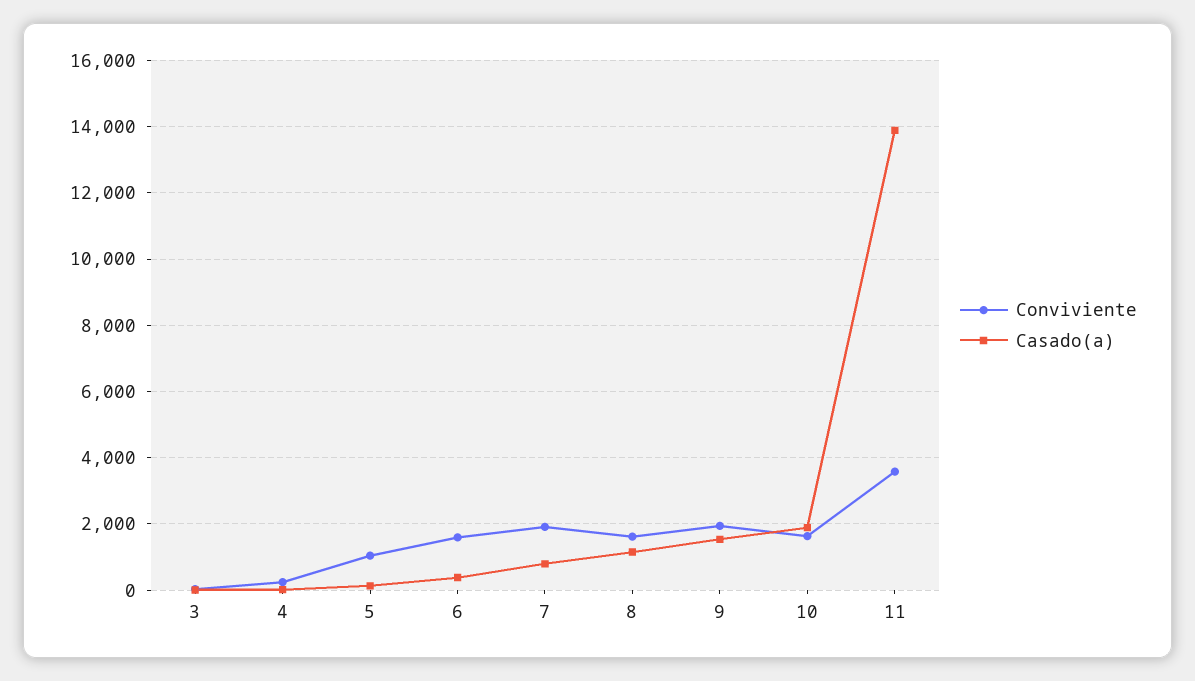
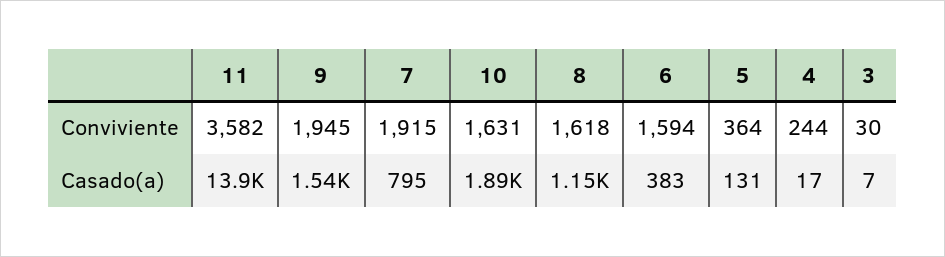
  {
    "Conviviente": {
      "3": 30,
      "4": 244,
-     "5": 1000,
+     "5": 364,
      "6": 1594,
      "7": 1915,
      "8": 1618,
      "9": 1945,
      "10": 1631,
      "11": 3582
    },
    "Casado(a)": {
      "3": 7,
      "4": 17,
      "5": 131,
      "6": 383,
      "7": 795,
      "8": 1150,
      "9": 1540,
      "10": 1890,
      "11": 13900
    }
  }

